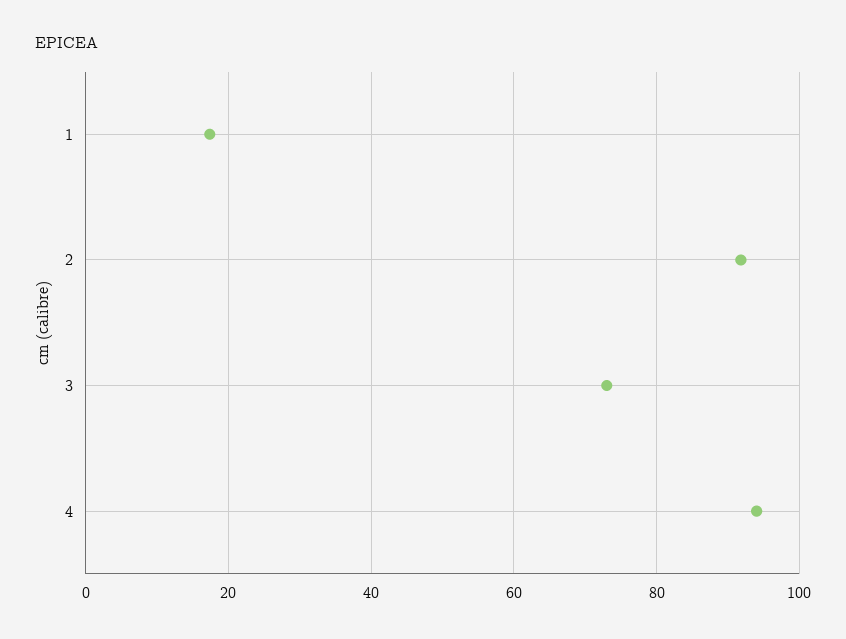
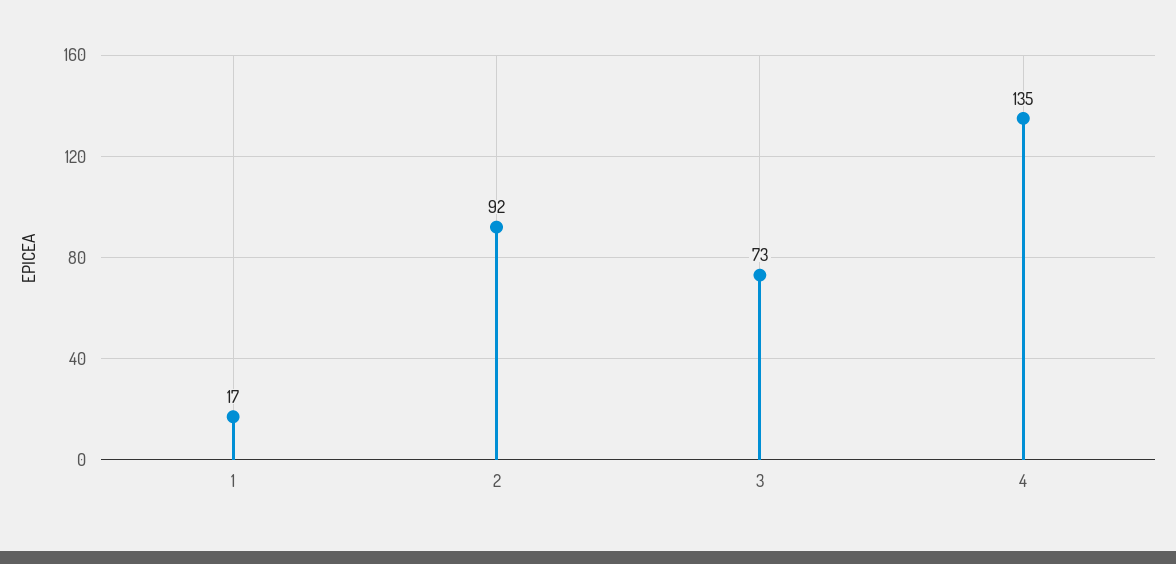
  {
    "1": 17,
    "2": 92,
    "3": 73,
-   "4": 94
+   "4": 135
  }

